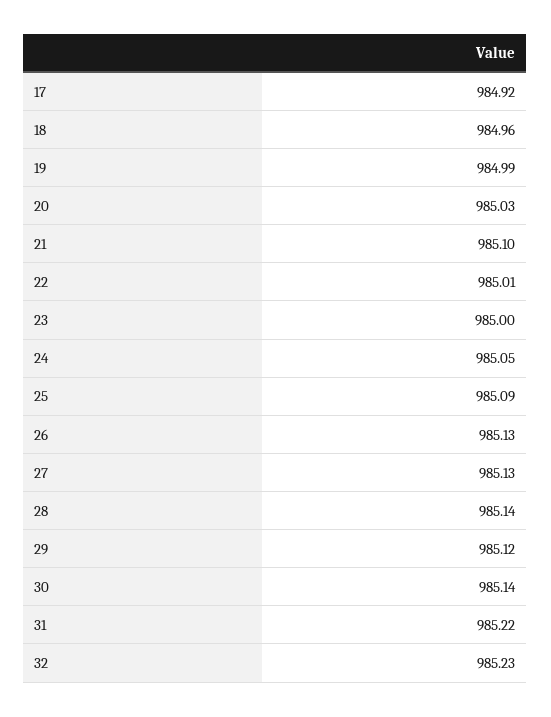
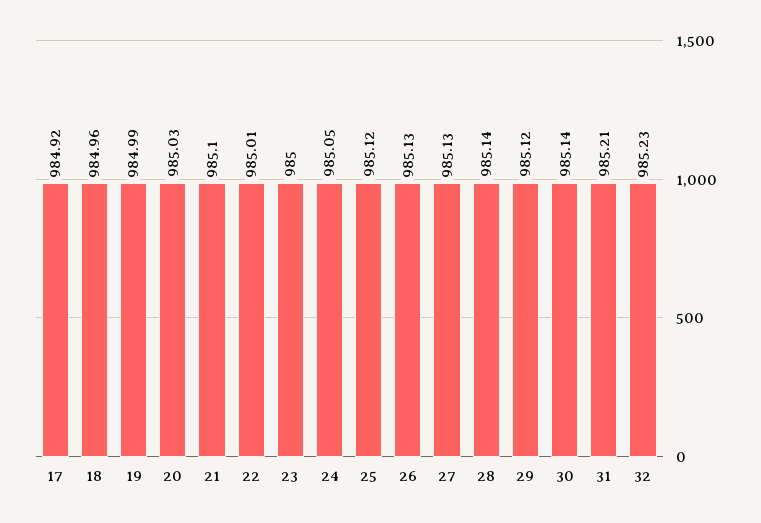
  {
    "17": 984.92,
    "18": 984.96,
    "19": 984.99,
    "20": 985.03,
    "21": 985.1,
    "22": 985.01,
    "23": 985,
    "24": 985.05,
-   "25": 985.09,
+   "25": 985.12,
    "26": 985.13,
    "27": 985.13,
    "28": 985.14,
    "29": 985.12,
    "30": 985.14,
-   "31": 985.22,
+   "31": 985.21,
    "32": 985.23
  }

